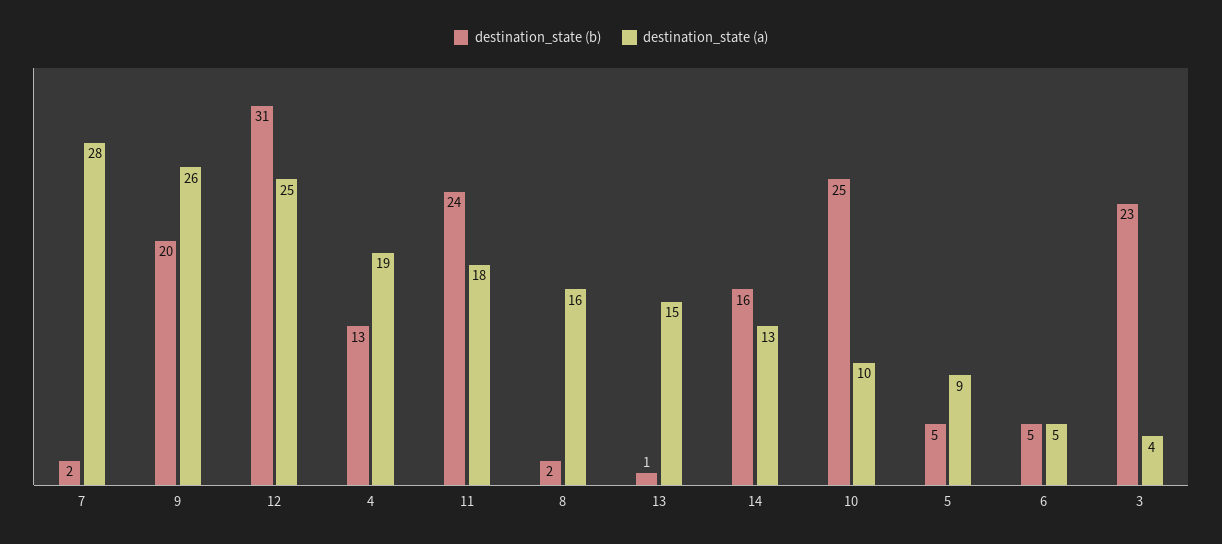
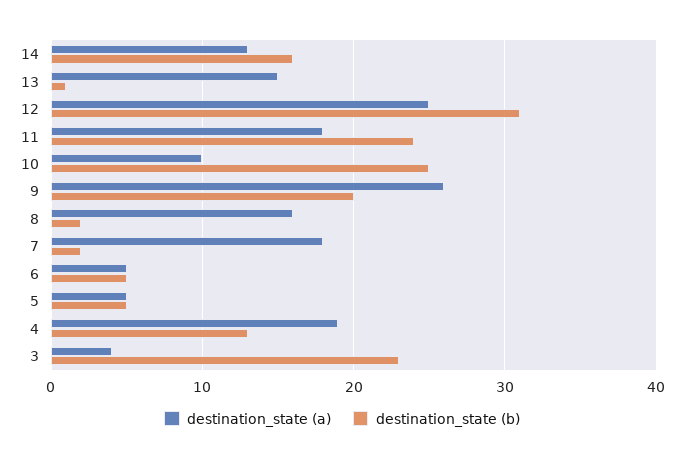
  {
    "destination_state (b)": {
      "7": 2,
      "9": 20,
      "12": 31,
      "4": 13,
      "11": 24,
      "8": 2,
      "13": 1,
      "14": 16,
      "10": 25,
      "5": 5,
      "6": 5,
      "3": 23
    },
    "destination_state (a)": {
-     "7": 28,
+     "7": 18,
      "9": 26,
      "12": 25,
      "4": 19,
      "11": 18,
      "8": 16,
      "13": 15,
      "14": 13,
      "10": 10,
-     "5": 9,
+     "5": 5,
      "6": 5,
      "3": 4
    }
  }

